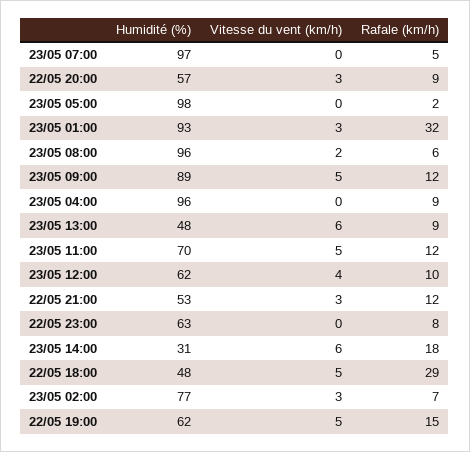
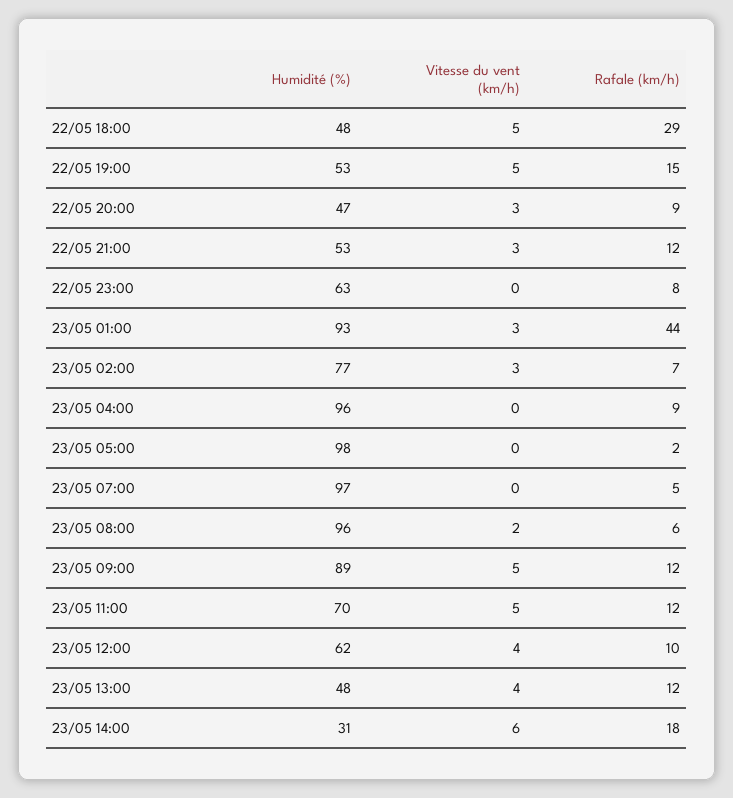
  {
    "Humidité (%)": {
      "23/05 07:00": 97,
-     "22/05 20:00": 57,
+     "22/05 20:00": 47,
      "23/05 05:00": 98,
      "23/05 01:00": 93,
      "23/05 08:00": 96,
      "23/05 09:00": 89,
      "23/05 04:00": 96,
      "23/05 13:00": 48,
      "23/05 11:00": 70,
      "23/05 12:00": 62,
      "22/05 21:00": 53,
      "22/05 23:00": 63,
      "23/05 14:00": 31,
      "22/05 18:00": 48,
      "23/05 02:00": 77,
-     "22/05 19:00": 62
+     "22/05 19:00": 53
    },
    "Vitesse du vent (km/h)": {
      "23/05 07:00": 0,
      "22/05 20:00": 3,
      "23/05 05:00": 0,
      "23/05 01:00": 3,
      "23/05 08:00": 2,
      "23/05 09:00": 5,
      "23/05 04:00": 0,
-     "23/05 13:00": 6,
+     "23/05 13:00": 4,
      "23/05 11:00": 5,
      "23/05 12:00": 4,
      "22/05 21:00": 3,
      "22/05 23:00": 0,
      "23/05 14:00": 6,
      "22/05 18:00": 5,
      "23/05 02:00": 3,
      "22/05 19:00": 5
    },
    "Rafale (km/h)": {
      "23/05 07:00": 5,
      "22/05 20:00": 9,
      "23/05 05:00": 2,
-     "23/05 01:00": 32,
+     "23/05 01:00": 44,
      "23/05 08:00": 6,
      "23/05 09:00": 12,
      "23/05 04:00": 9,
-     "23/05 13:00": 9,
+     "23/05 13:00": 12,
      "23/05 11:00": 12,
      "23/05 12:00": 10,
      "22/05 21:00": 12,
      "22/05 23:00": 8,
      "23/05 14:00": 18,
      "22/05 18:00": 29,
      "23/05 02:00": 7,
      "22/05 19:00": 15
    }
  }

